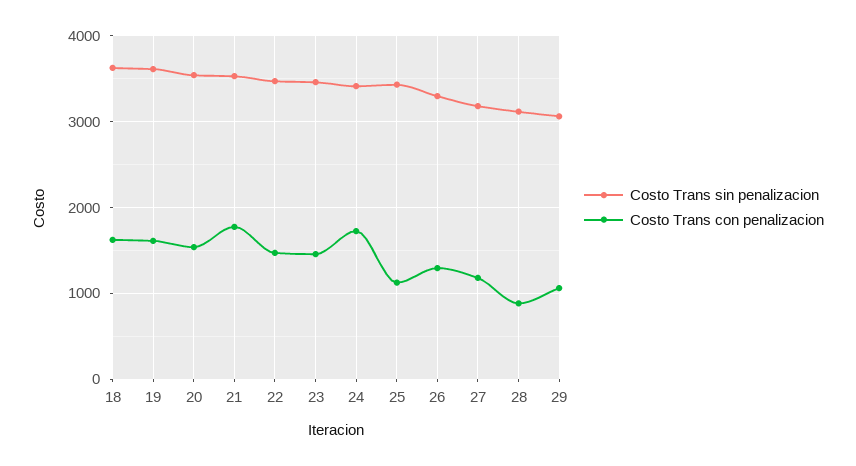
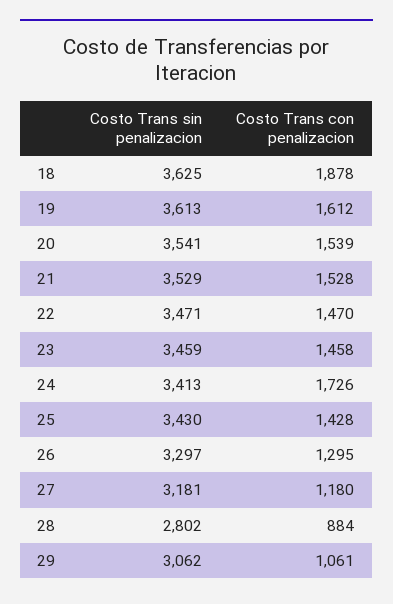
  {
    "Costo Trans sin penalizacion": {
      "18": 3625,
      "19": 3613,
      "20": 3541,
      "21": 3529,
      "22": 3471,
      "23": 3459,
      "24": 3413,
      "25": 3430,
      "26": 3297,
      "27": 3181,
-     "28": 3100,
+     "28": 2802,
      "29": 3062
    },
    "Costo Trans con penalizacion": {
-     "18": 1600,
+     "18": 1878,
      "19": 1612,
      "20": 1539,
-     "21": 1800,
+     "21": 1528,
      "22": 1470,
      "23": 1458,
      "24": 1726,
-     "25": 1100,
+     "25": 1428,
      "26": 1295,
      "27": 1180,
      "28": 884,
      "29": 1061
    }
  }

